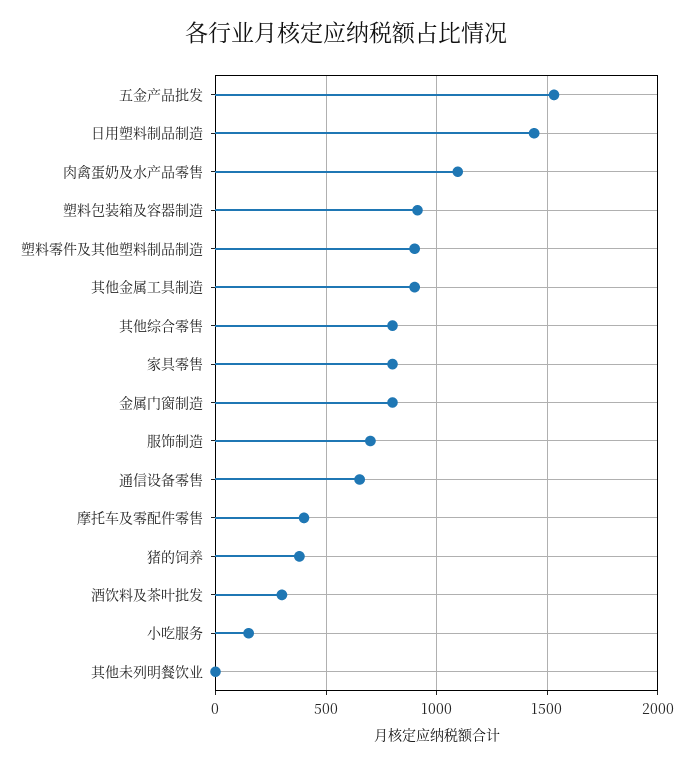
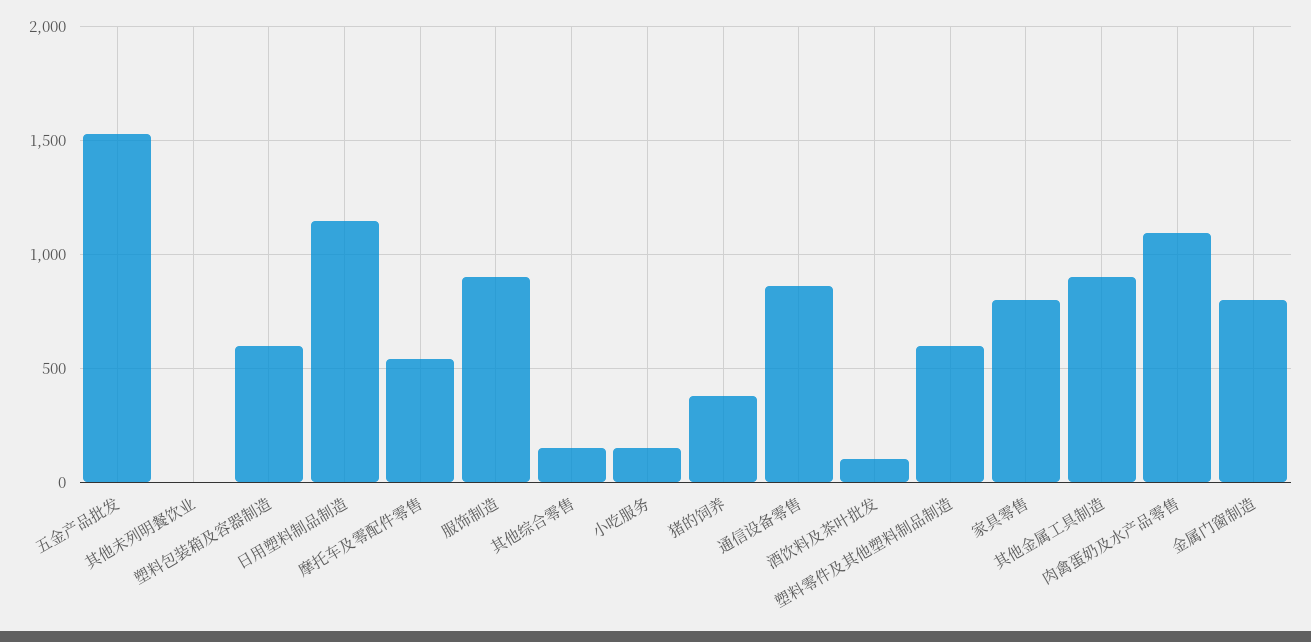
  {
    "五金产品批发": 1550,
-   "日用塑料制品制造": 1450,
+   "日用塑料制品制造": 1150,
    "肉禽蛋奶及水产品零售": 1100,
-   "塑料包装箱及容器制造": 900,
+   "塑料包装箱及容器制造": 600,
-   "塑料零件及其他塑料制品制造": 900,
+   "塑料零件及其他塑料制品制造": 600,
    "其他金属工具制造": 900,
-   "其他综合零售": 800,
+   "其他综合零售": 150,
    "家具零售": 800,
    "金属门窗制造": 800,
-   "服饰制造": 700,
+   "服饰制造": 900,
-   "通信设备零售": 650,
+   "通信设备零售": 850,
-   "摩托车及零配件零售": 400,
+   "摩托车及零配件零售": 550,
    "猪的饲养": 400,
-   "酒饮料及茶叶批发": 300,
+   "酒饮料及茶叶批发": 100,
    "小吃服务": 150,
    "其他未列明餐饮业": 0
  }

